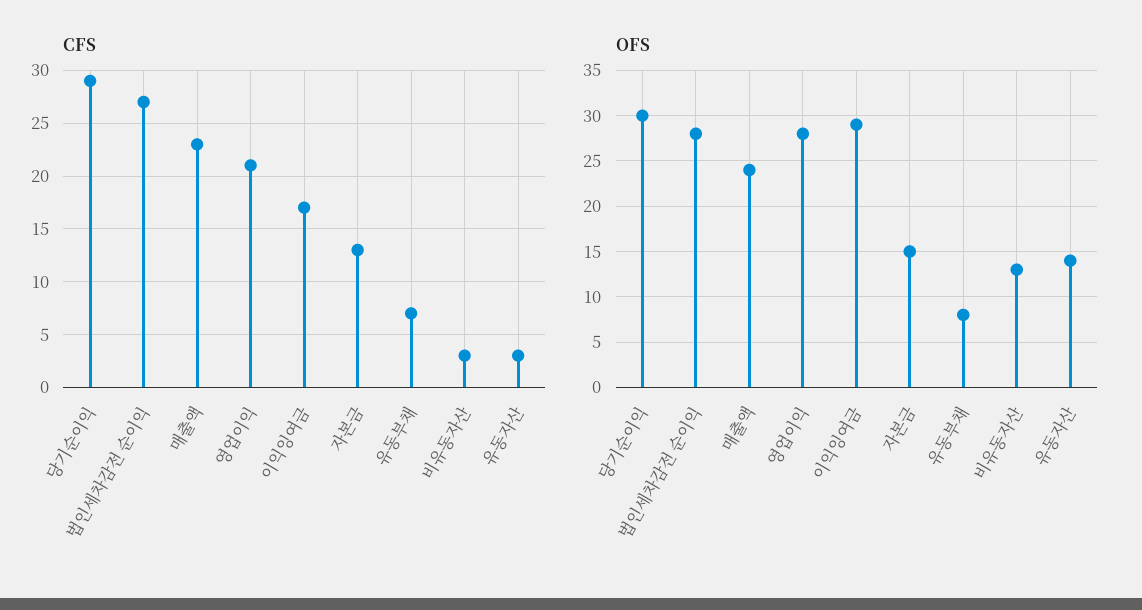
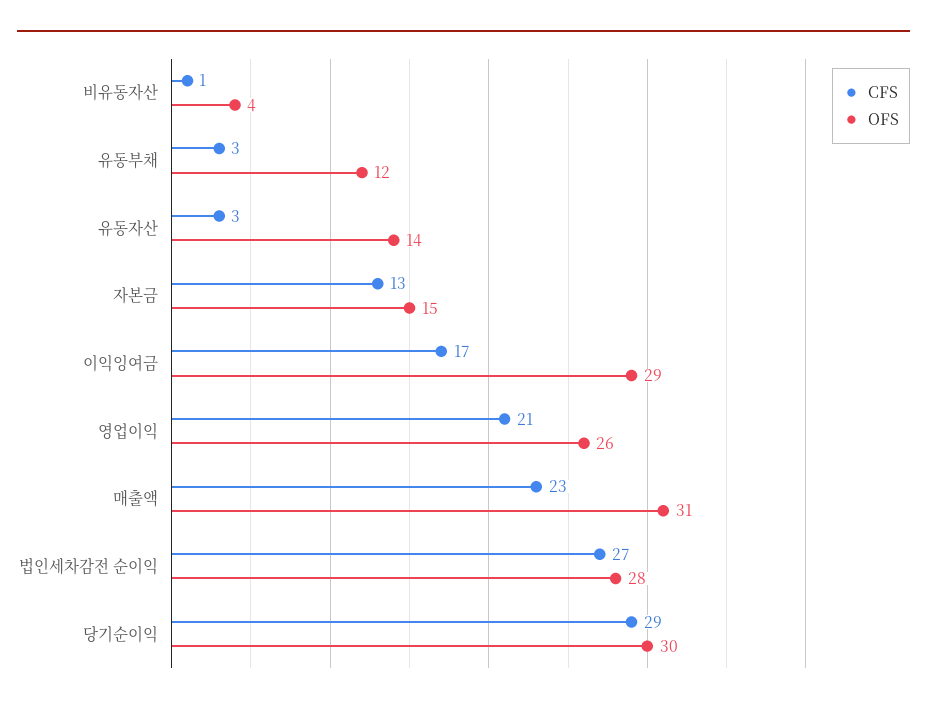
  {
    "CFS": {
      "당기순이익": 29,
      "법인세차감전 순이익": 27,
      "매출액": 23,
      "영업이익": 21,
      "이익잉여금": 17,
      "자본금": 13,
-     "유동부채": 7,
+     "유동부채": 3,
-     "비유동자산": 3,
+     "비유동자산": 1,
      "유동자산": 3
    },
    "OFS": {
      "당기순이익": 30,
      "법인세차감전 순이익": 28,
-     "매출액": 24,
+     "매출액": 31,
-     "영업이익": 28,
+     "영업이익": 26,
      "이익잉여금": 29,
      "자본금": 15,
-     "유동부채": 8,
+     "유동부채": 12,
-     "비유동자산": 13,
+     "비유동자산": 4,
      "유동자산": 14
    }
  }

